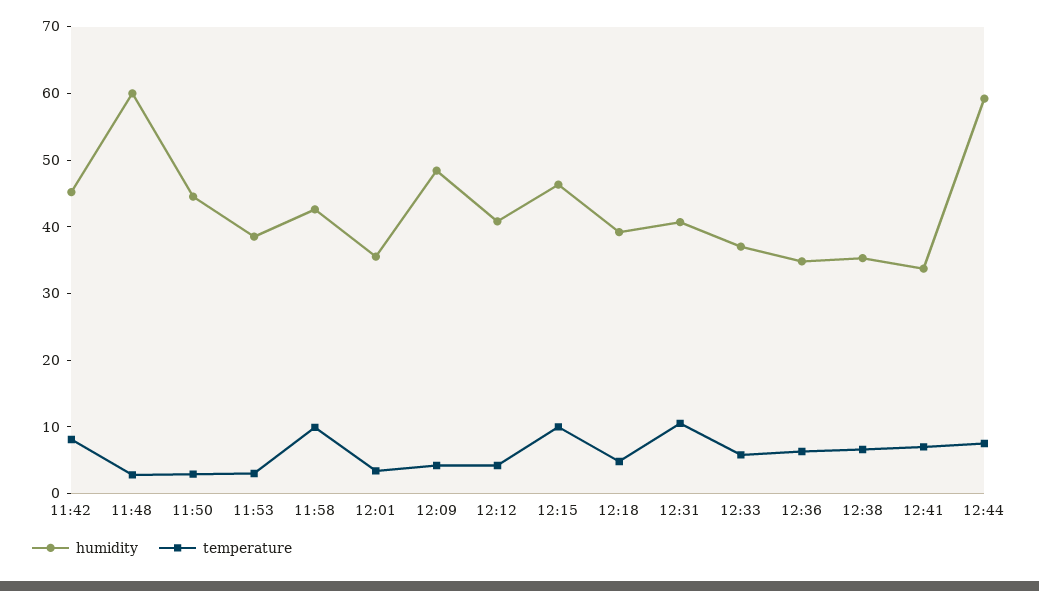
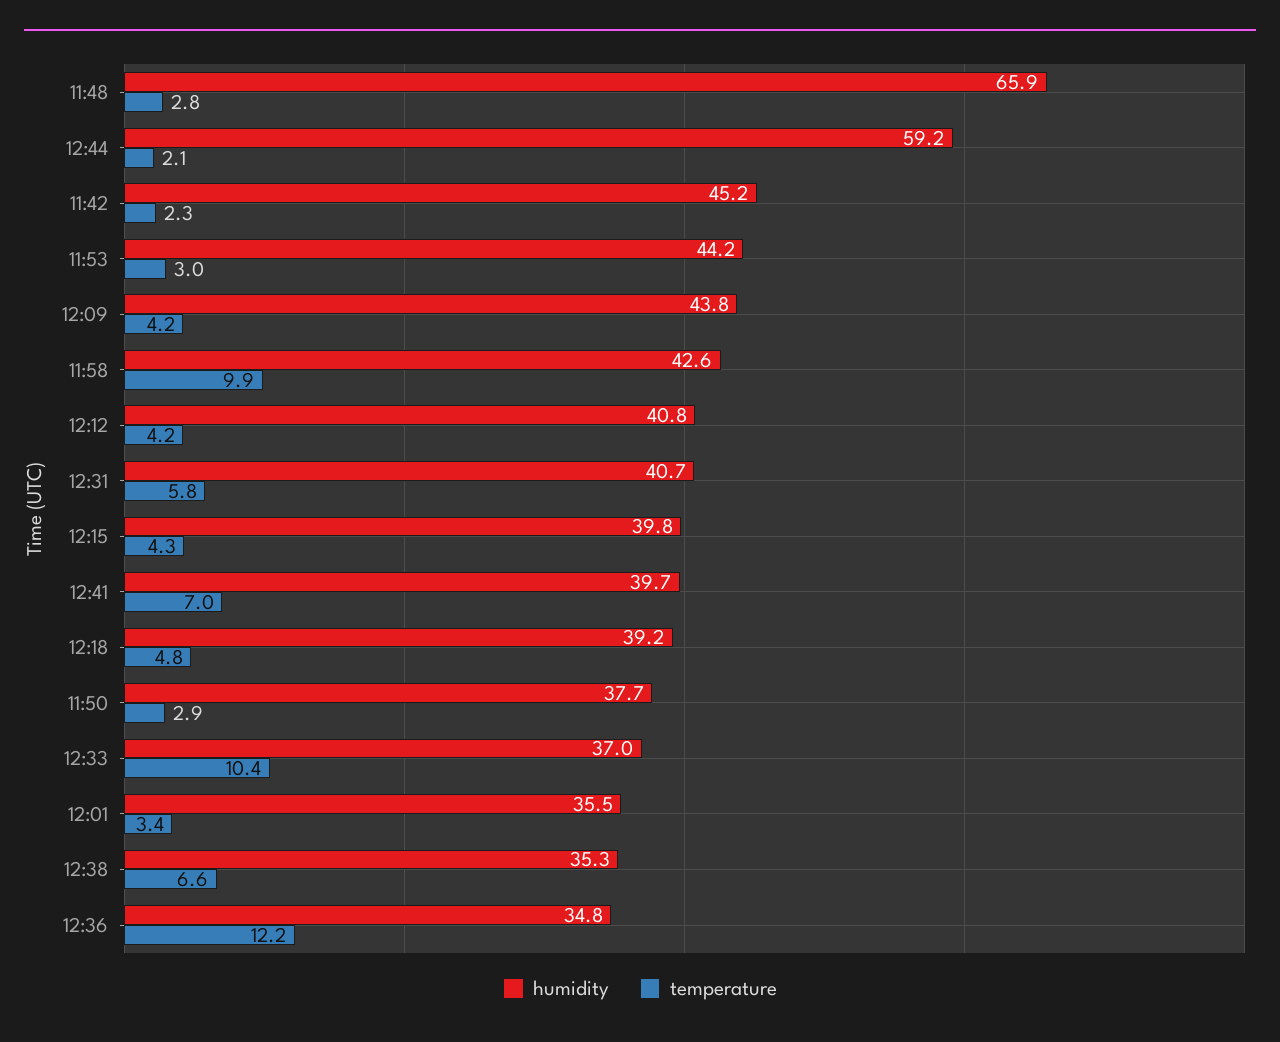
  {
    "humidity": {
      "11:42": 45.2,
-     "11:48": 60,
+     "11:48": 65.9,
-     "11:50": 44,
+     "11:50": 37.7,
-     "11:53": 38,
+     "11:53": 44.2,
      "11:58": 42.6,
      "12:01": 35.5,
-     "12:09": 48,
+     "12:09": 43.8,
      "12:12": 40.8,
-     "12:15": 46,
+     "12:15": 39.8,
      "12:18": 39.2,
      "12:31": 40.7,
      "12:33": 37,
      "12:36": 34.8,
      "12:38": 35.3,
-     "12:41": 34,
+     "12:41": 39.7,
      "12:44": 59.2
    },
    "temperature": {
-     "11:42": 8,
+     "11:42": 2.3,
      "11:48": 2.8,
      "11:50": 2.9,
      "11:53": 3,
      "11:58": 9.9,
      "12:01": 3.4,
      "12:09": 4.2,
      "12:12": 4.2,
-     "12:15": 10,
+     "12:15": 4.3,
      "12:18": 4.8,
-     "12:31": 10,
+     "12:31": 5.8,
-     "12:33": 6,
+     "12:33": 10.4,
-     "12:36": 6,
+     "12:36": 12.2,
      "12:38": 6.6,
      "12:41": 7,
-     "12:44": 8
+     "12:44": 2.1
    }
  }

